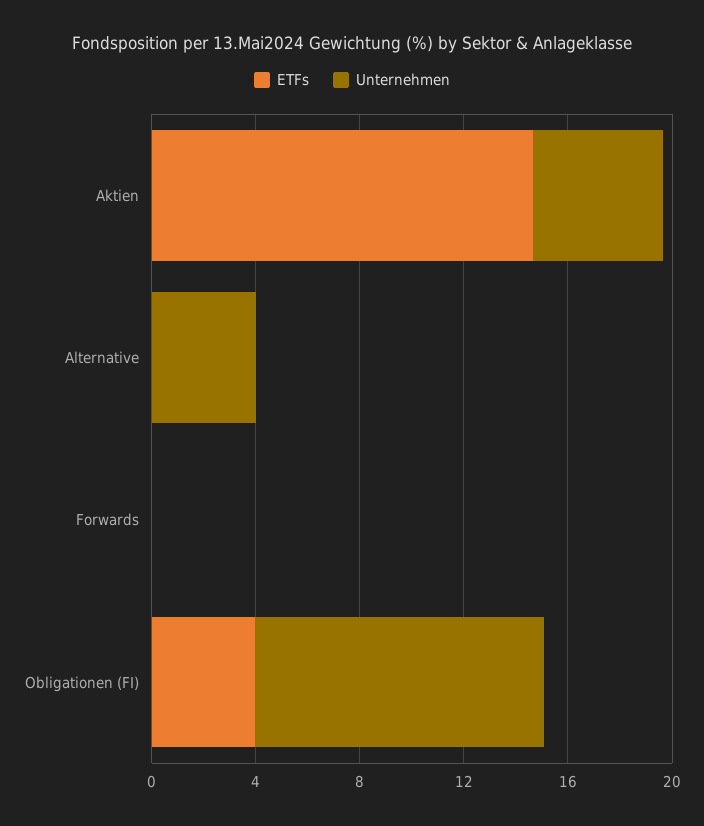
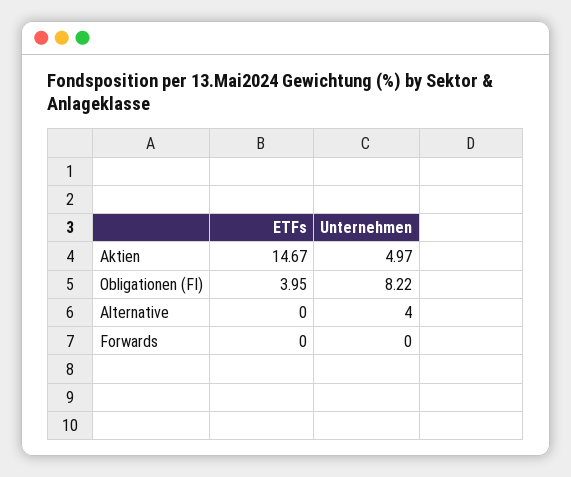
  {
    "ETFs": {
      "Aktien": 14.67,
      "Alternative": 0,
      "Forwards": 0,
      "Obligationen (FI)": 3.95
    },
    "Unternehmen": {
      "Aktien": 4.97,
      "Alternative": 4,
      "Forwards": 0,
-     "Obligationen (FI)": 11
+     "Obligationen (FI)": 8.22
    }
  }

